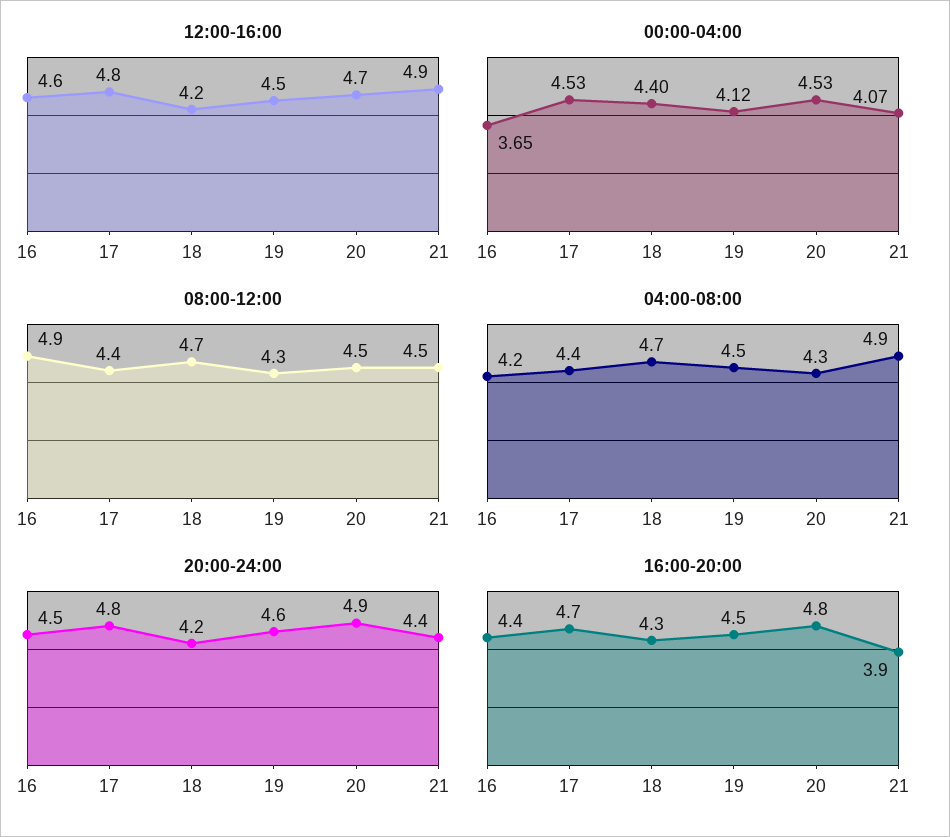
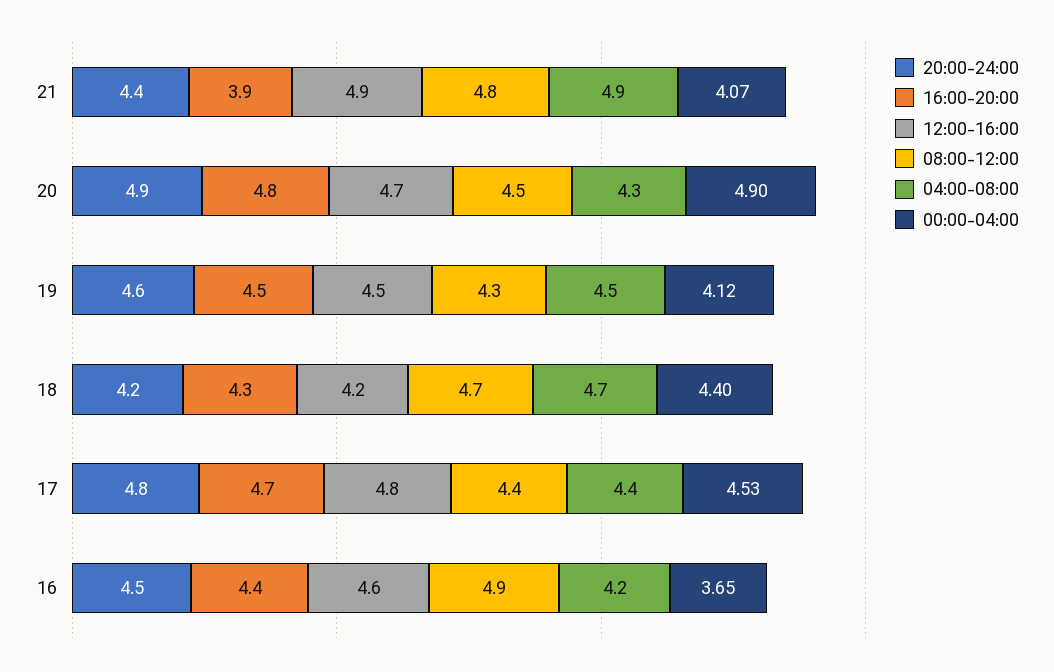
  {
    "12:00-16:00": {
      "16": 4.6,
      "17": 4.8,
      "18": 4.2,
      "19": 4.5,
      "20": 4.7,
      "21": 4.9
    },
    "00:00-04:00": {
      "16": 3.65,
      "17": 4.53,
      "18": 4.4,
      "19": 4.12,
-     "20": 4.53,
+     "20": 4.9,
      "21": 4.07
    },
    "08:00-12:00": {
      "16": 4.9,
      "17": 4.4,
      "18": 4.7,
      "19": 4.3,
      "20": 4.5,
-     "21": 4.5
+     "21": 4.8
    },
    "04:00-08:00": {
      "16": 4.2,
      "17": 4.4,
      "18": 4.7,
      "19": 4.5,
      "20": 4.3,
      "21": 4.9
    },
    "20:00-24:00": {
      "16": 4.5,
      "17": 4.8,
      "18": 4.2,
      "19": 4.6,
      "20": 4.9,
      "21": 4.4
    },
    "16:00-20:00": {
      "16": 4.4,
      "17": 4.7,
      "18": 4.3,
      "19": 4.5,
      "20": 4.8,
      "21": 3.9
    }
  }

